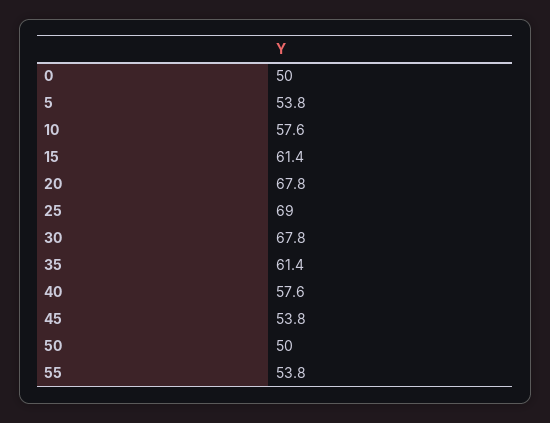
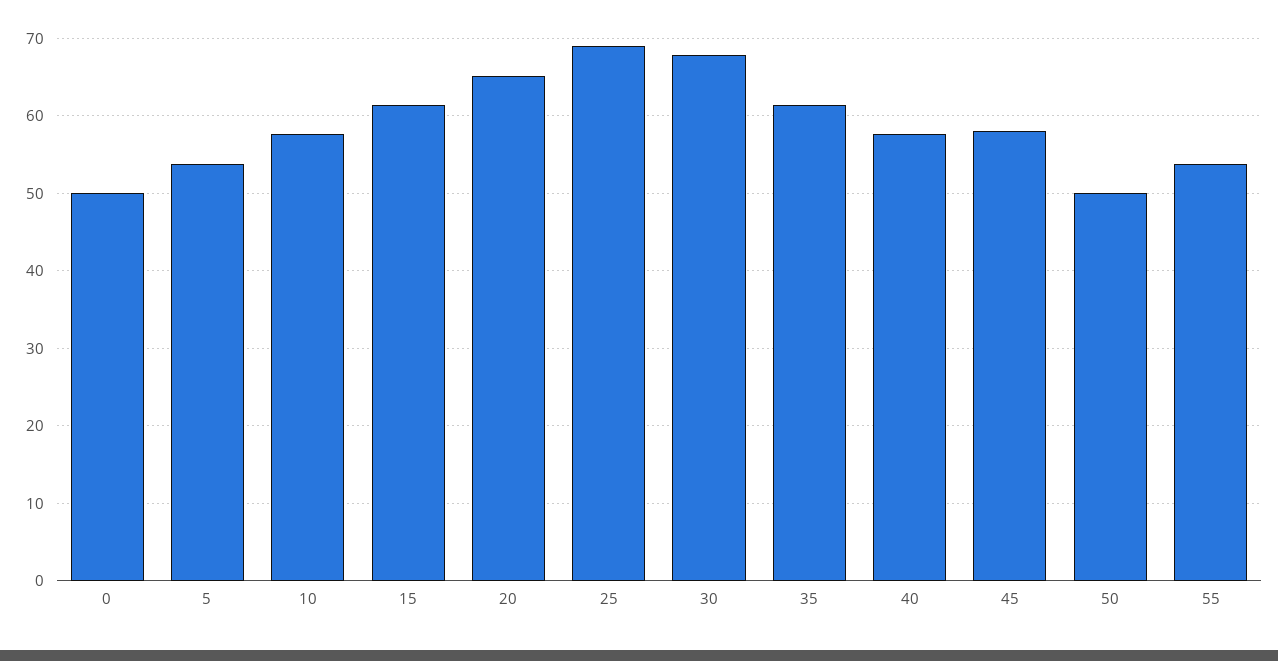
  {
    "0": 50,
    "5": 53.8,
    "10": 57.6,
    "15": 61.4,
-   "20": 67.8,
+   "20": 65,
    "25": 69,
    "30": 67.8,
    "35": 61.4,
    "40": 57.6,
-   "45": 53.8,
+   "45": 58,
    "50": 50,
    "55": 53.8
  }

